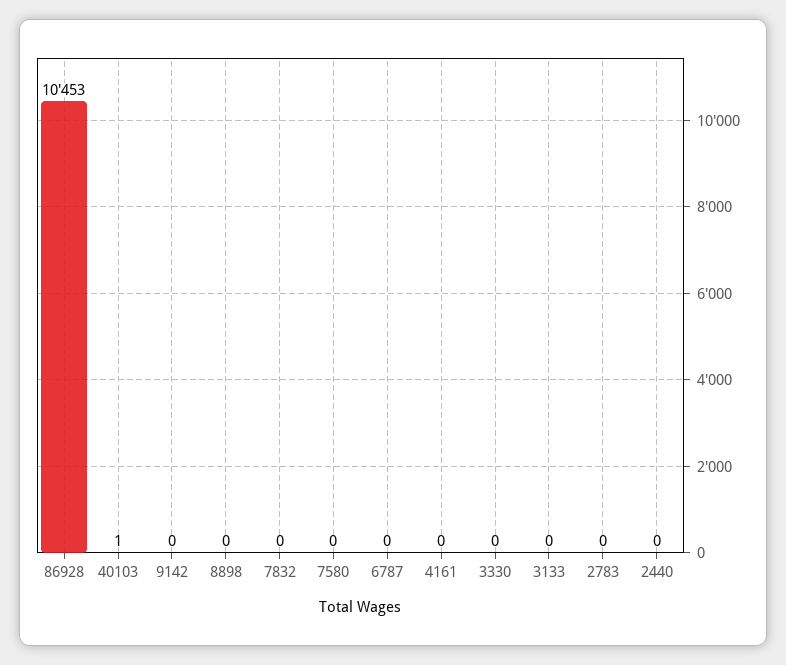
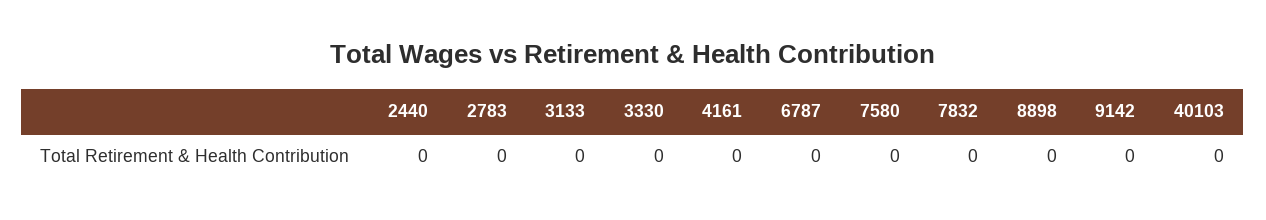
  {
-   "86928": 10453,
-   "40103": 1,
+   "40103": 0,
    "9142": 0,
    "8898": 0,
    "7832": 0,
    "7580": 0,
    "6787": 0,
    "4161": 0,
    "3330": 0,
    "3133": 0,
    "2783": 0,
    "2440": 0
  }

